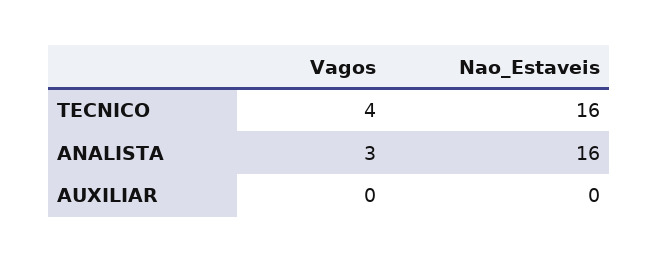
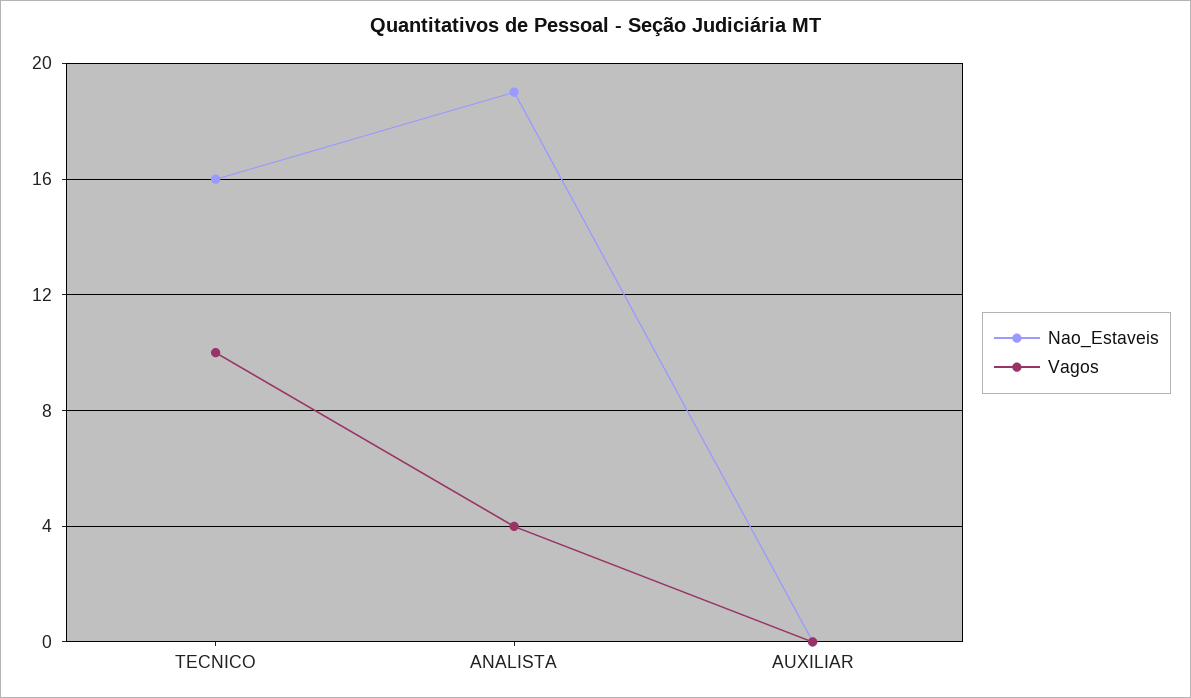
  {
    "Vagos": {
-     "TECNICO": 4,
+     "TECNICO": 10,
-     "ANALISTA": 3,
+     "ANALISTA": 4,
      "AUXILIAR": 0
    },
    "Nao_Estaveis": {
      "TECNICO": 16,
-     "ANALISTA": 16,
+     "ANALISTA": 19,
      "AUXILIAR": 0
    }
  }

